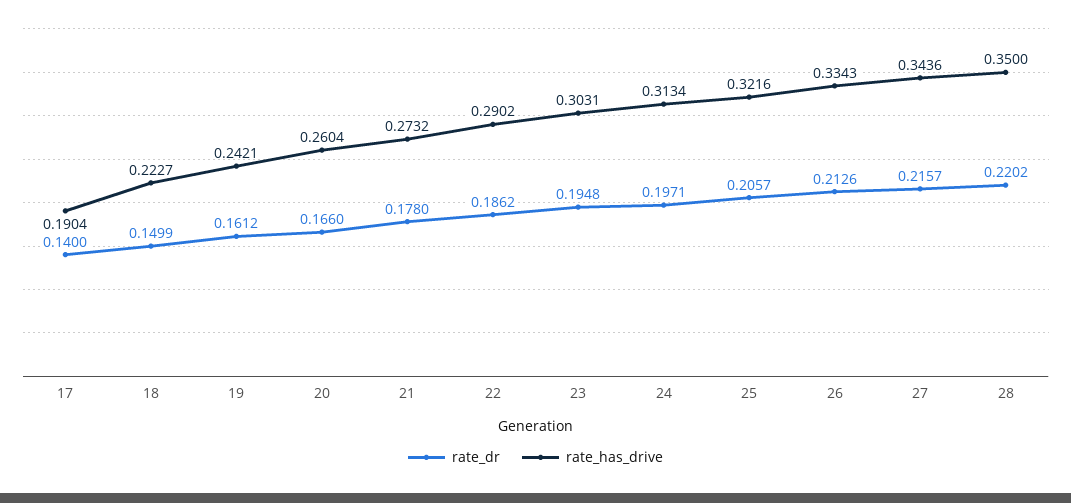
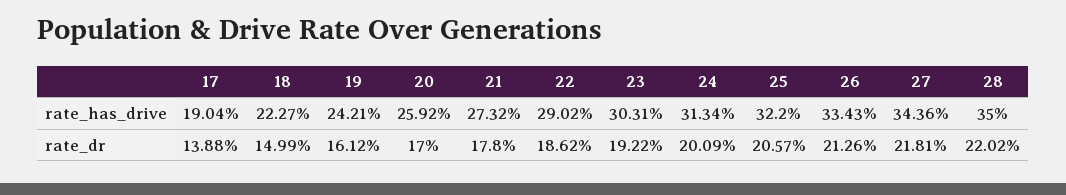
  {
    "rate_dr": {
-     "17": 0.14,
+     "17": 0.1388,
      "18": 0.1499,
      "19": 0.1612,
-     "20": 0.166,
+     "20": 0.17,
      "21": 0.178,
      "22": 0.1862,
-     "23": 0.1948,
+     "23": 0.1922,
-     "24": 0.1971,
+     "24": 0.2009,
      "25": 0.2057,
      "26": 0.2126,
-     "27": 0.2157,
+     "27": 0.2181,
      "28": 0.2202
    },
    "rate_has_drive": {
      "17": 0.1904,
      "18": 0.2227,
      "19": 0.2421,
-     "20": 0.2604,
+     "20": 0.2592,
      "21": 0.2732,
      "22": 0.2902,
      "23": 0.3031,
      "24": 0.3134,
-     "25": 0.3216,
+     "25": 0.322,
      "26": 0.3343,
      "27": 0.3436,
      "28": 0.35
    }
  }

